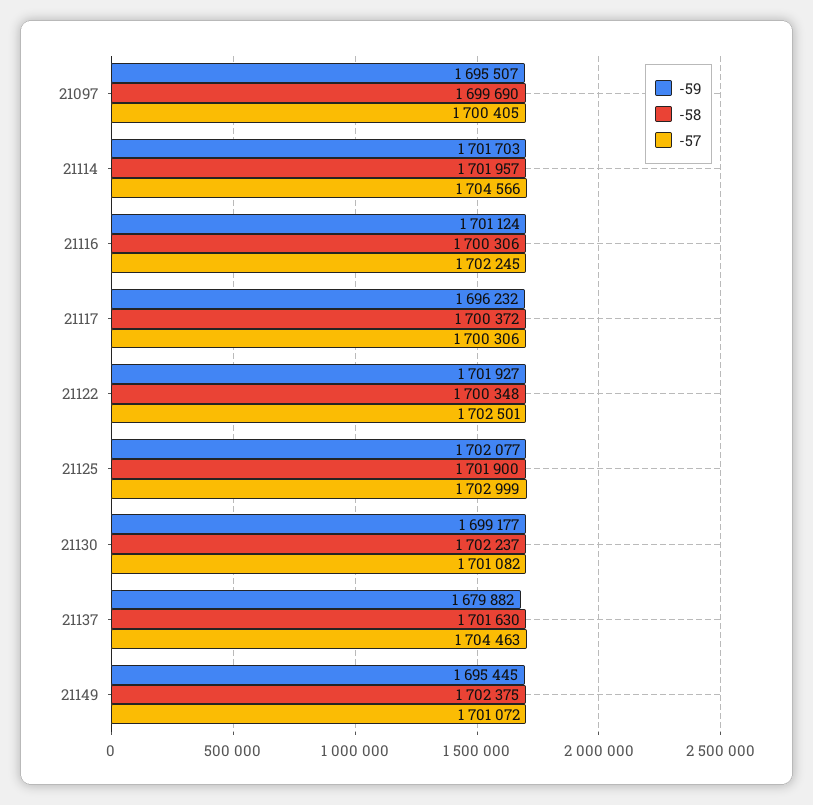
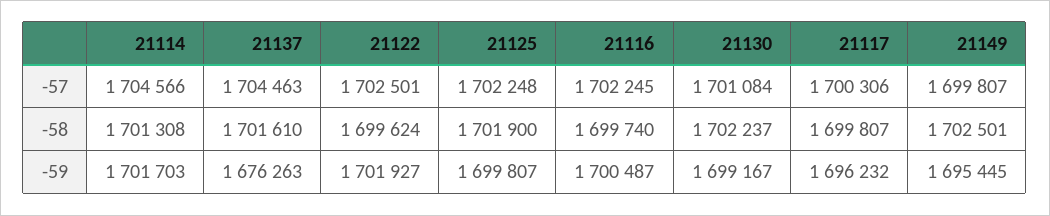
  {
    "-59": {
-     "21097": 1695507,
      "21114": 1701703,
-     "21116": 1701124,
+     "21116": 1700487,
      "21117": 1696232,
      "21122": 1701927,
-     "21125": 1702077,
+     "21125": 1699807,
-     "21130": 1699177,
+     "21130": 1699167,
-     "21137": 1679882,
+     "21137": 1676263,
      "21149": 1695445
    },
    "-58": {
-     "21097": 1699690,
-     "21114": 1701957,
+     "21114": 1701308,
-     "21116": 1700306,
+     "21116": 1699740,
-     "21117": 1700372,
+     "21117": 1699807,
-     "21122": 1700348,
+     "21122": 1699624,
      "21125": 1701900,
      "21130": 1702237,
-     "21137": 1701630,
+     "21137": 1701610,
-     "21149": 1702375
+     "21149": 1702501
    },
    "-57": {
-     "21097": 1700405,
      "21114": 1704566,
      "21116": 1702245,
      "21117": 1700306,
      "21122": 1702501,
-     "21125": 1702999,
+     "21125": 1702248,
-     "21130": 1701082,
+     "21130": 1701084,
      "21137": 1704463,
-     "21149": 1701072
+     "21149": 1699807
    }
  }

